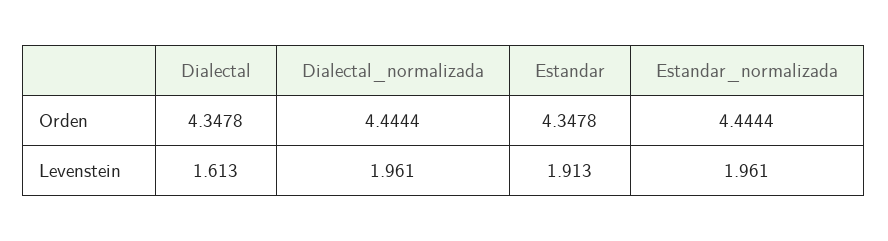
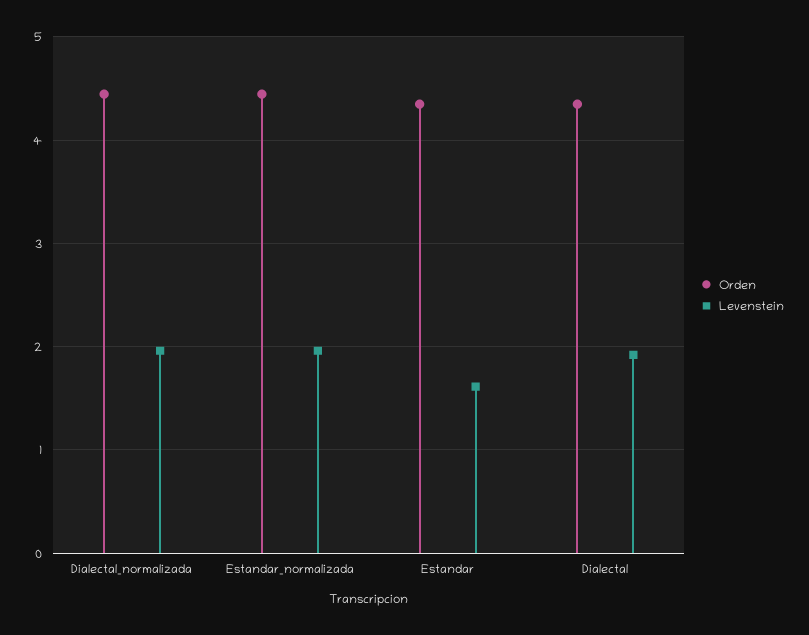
  {
    "Orden": {
      "Dialectal": 4.3478,
      "Dialectal_normalizada": 4.4444,
      "Estandar": 4.3478,
      "Estandar_normalizada": 4.4444
    },
    "Levenstein": {
-     "Dialectal": 1.613,
+     "Dialectal": 1.9,
      "Dialectal_normalizada": 1.961,
-     "Estandar": 1.913,
+     "Estandar": 1.6,
      "Estandar_normalizada": 1.961
    }
  }

